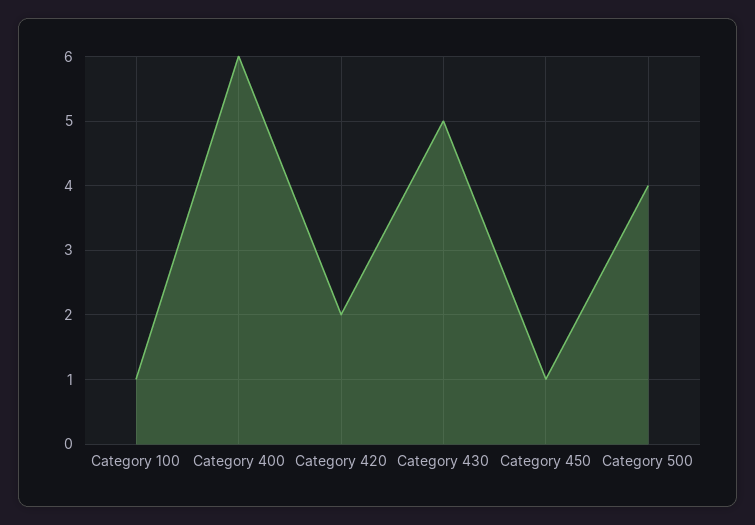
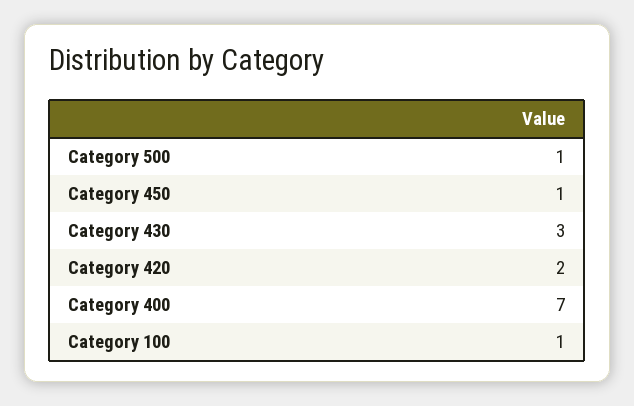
  {
    "Category 100": 1,
-   "Category 400": 6,
+   "Category 400": 7,
    "Category 420": 2,
-   "Category 430": 5,
+   "Category 430": 3,
    "Category 450": 1,
-   "Category 500": 4
+   "Category 500": 1
  }

